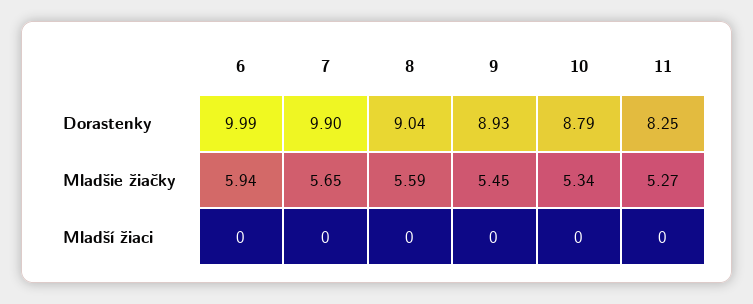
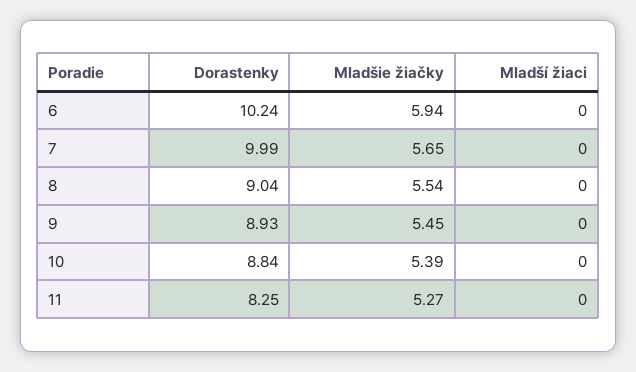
  {
    "6": {
-     "Dorastenky": 9.99,
+     "Dorastenky": 10.24,
      "Mladšie žiačky": 5.94,
      "Mladší žiaci": 0
    },
    "7": {
-     "Dorastenky": 9.9,
+     "Dorastenky": 9.99,
      "Mladšie žiačky": 5.65,
      "Mladší žiaci": 0
    },
    "8": {
      "Dorastenky": 9.04,
-     "Mladšie žiačky": 5.59,
+     "Mladšie žiačky": 5.54,
      "Mladší žiaci": 0
    },
    "9": {
      "Dorastenky": 8.93,
      "Mladšie žiačky": 5.45,
      "Mladší žiaci": 0
    },
    "10": {
-     "Dorastenky": 8.79,
+     "Dorastenky": 8.84,
-     "Mladšie žiačky": 5.34,
+     "Mladšie žiačky": 5.39,
      "Mladší žiaci": 0
    },
    "11": {
      "Dorastenky": 8.25,
      "Mladšie žiačky": 5.27,
      "Mladší žiaci": 0
    }
  }

